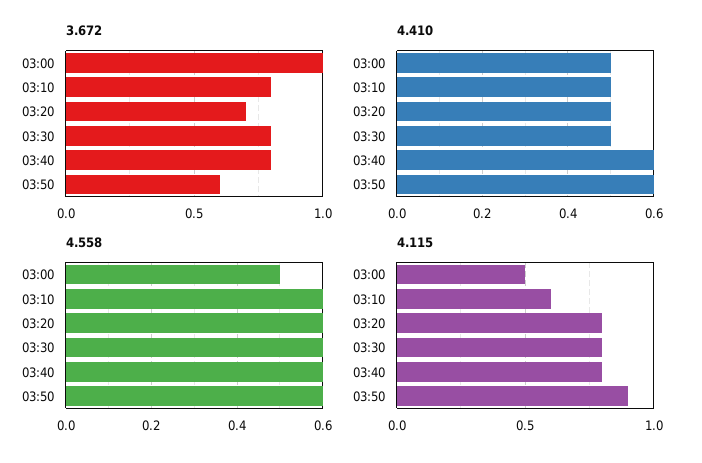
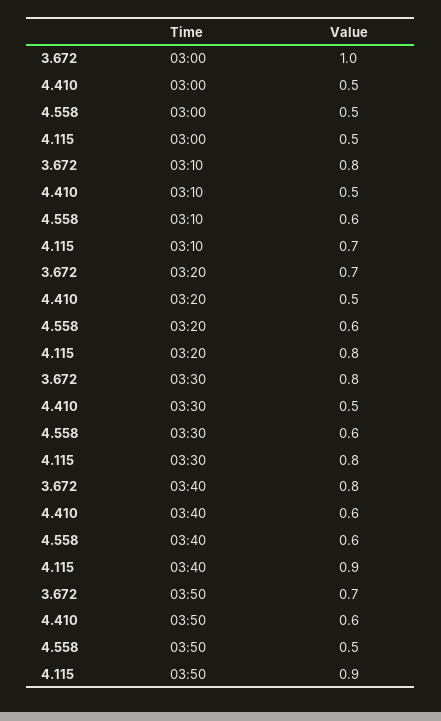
  {
    "3.672": {
      "03:00": 1,
      "03:10": 0.8,
      "03:20": 0.7,
      "03:30": 0.8,
      "03:40": 0.8,
-     "03:50": 0.6
+     "03:50": 0.7
    },
    "4.410": {
      "03:00": 0.5,
      "03:10": 0.5,
      "03:20": 0.5,
      "03:30": 0.5,
      "03:40": 0.6,
      "03:50": 0.6
    },
    "4.558": {
      "03:00": 0.5,
      "03:10": 0.6,
      "03:20": 0.6,
      "03:30": 0.6,
      "03:40": 0.6,
-     "03:50": 0.6
+     "03:50": 0.5
    },
    "4.115": {
      "03:00": 0.5,
-     "03:10": 0.6,
+     "03:10": 0.7,
      "03:20": 0.8,
      "03:30": 0.8,
-     "03:40": 0.8,
+     "03:40": 0.9,
      "03:50": 0.9
    }
  }

